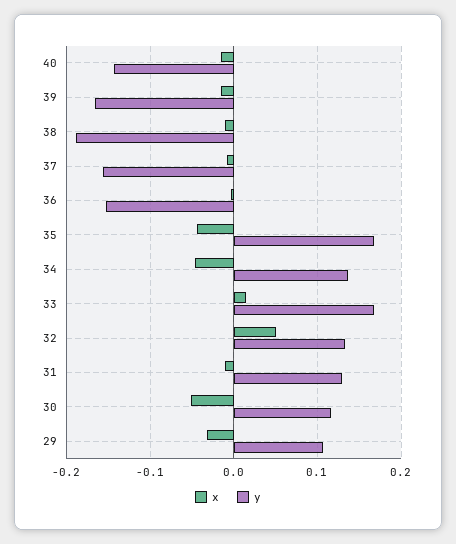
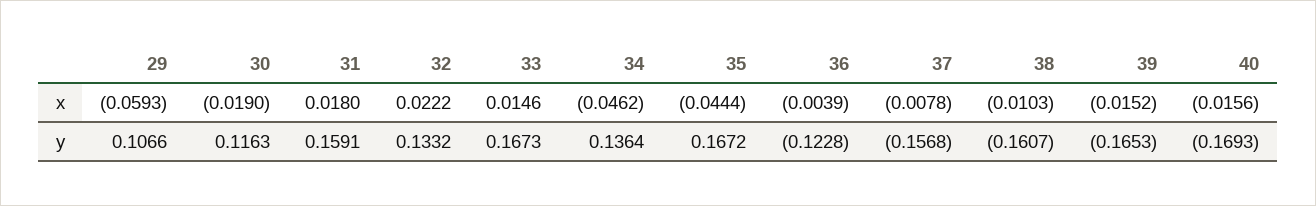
  {
    "x": {
      "40": -0.0156,
      "39": -0.0152,
      "38": -0.0103,
      "37": -0.0078,
      "36": -0.0039,
      "35": -0.0444,
      "34": -0.0462,
      "33": 0.0146,
-     "32": 0.05,
+     "32": 0.0222,
-     "31": -0.01,
+     "31": 0.018,
-     "30": -0.05,
+     "30": -0.019,
-     "29": -0.03
+     "29": -0.0593
    },
    "y": {
-     "40": -0.14,
+     "40": -0.1693,
      "39": -0.1653,
-     "38": -0.19,
+     "38": -0.1607,
      "37": -0.1568,
-     "36": -0.15,
+     "36": -0.1228,
      "35": 0.1672,
      "34": 0.1364,
      "33": 0.1673,
      "32": 0.1332,
-     "31": 0.13,
+     "31": 0.1591,
      "30": 0.1163,
      "29": 0.1066
    }
  }

